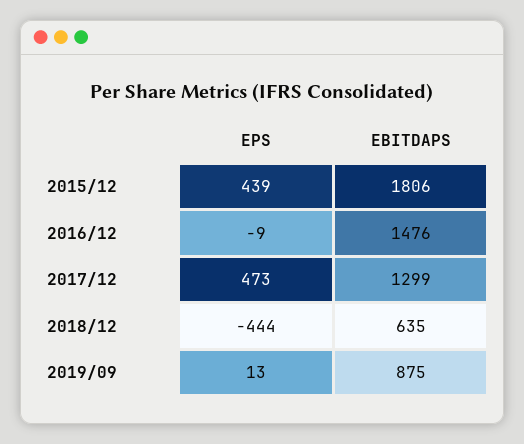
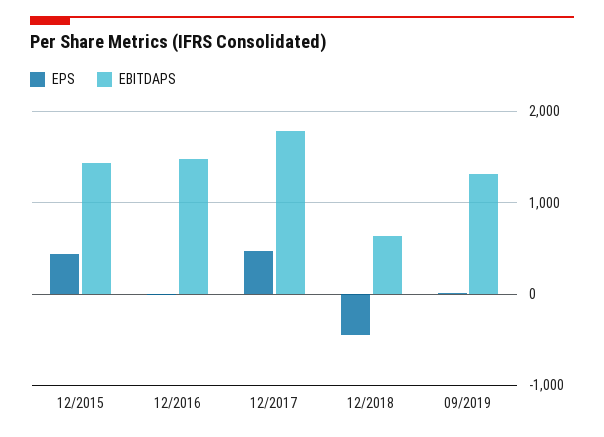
  {
    "EPS": {
      "2015/12": 439,
      "2016/12": -9,
      "2017/12": 473,
      "2018/12": -444,
      "2019/09": 13
    },
    "EBITDAPS": {
-     "2015/12": 1806,
+     "2015/12": 1400,
      "2016/12": 1476,
-     "2017/12": 1299,
+     "2017/12": 1800,
      "2018/12": 635,
-     "2019/09": 875
+     "2019/09": 1300
    }
  }

